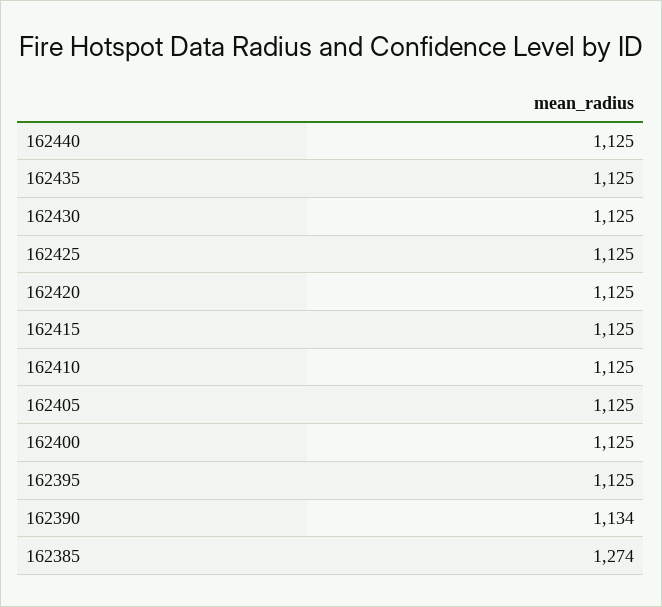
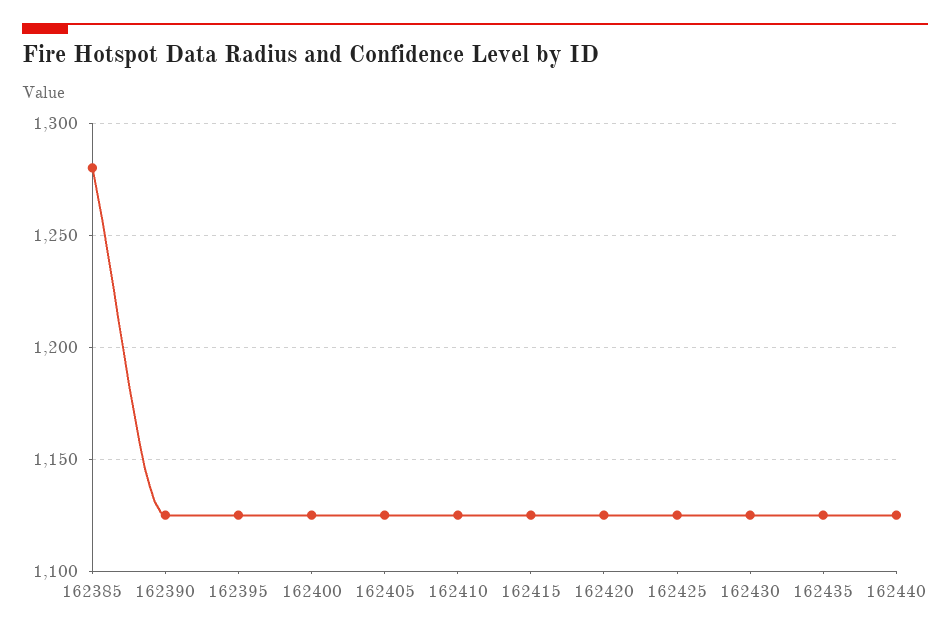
  {
    "162440": 1125,
    "162435": 1125,
    "162430": 1125,
    "162425": 1125,
    "162420": 1125,
    "162415": 1125,
    "162410": 1125,
    "162405": 1125,
    "162400": 1125,
    "162395": 1125,
-   "162390": 1134,
+   "162390": 1125,
-   "162385": 1274
+   "162385": 1280
  }

